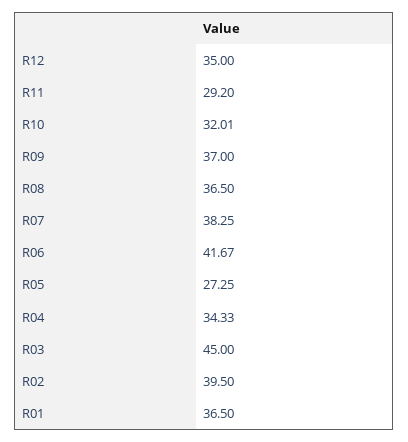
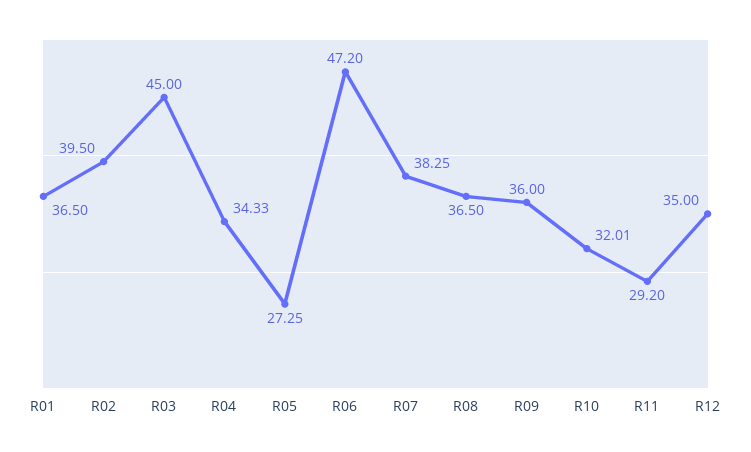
  {
    "R12": 35,
    "R11": 29.2,
    "R10": 32.01,
-   "R09": 37,
+   "R09": 36,
    "R08": 36.5,
    "R07": 38.25,
-   "R06": 41.67,
+   "R06": 47.2,
    "R05": 27.25,
    "R04": 34.33,
    "R03": 45,
    "R02": 39.5,
    "R01": 36.5
  }

